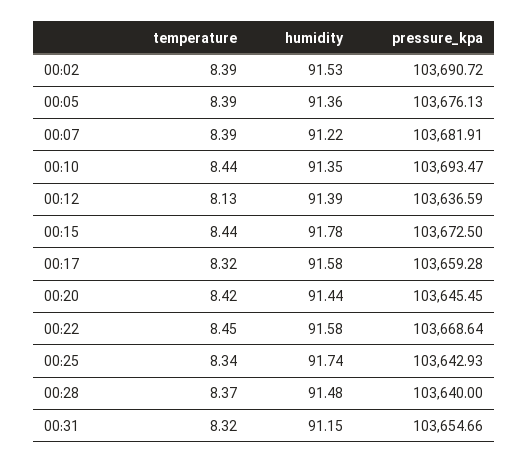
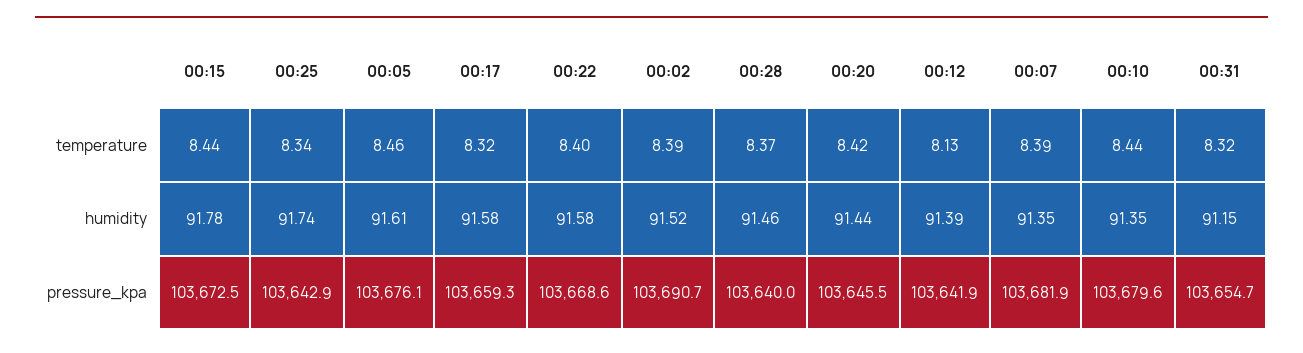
  {
    "temperature": {
      "00:02": 8.39,
-     "00:05": 8.39,
+     "00:05": 8.46,
      "00:07": 8.39,
      "00:10": 8.44,
      "00:12": 8.13,
      "00:15": 8.44,
      "00:17": 8.32,
      "00:20": 8.42,
-     "00:22": 8.45,
+     "00:22": 8.4,
      "00:25": 8.34,
      "00:28": 8.37,
      "00:31": 8.32
    },
    "humidity": {
-     "00:02": 91.53,
+     "00:02": 91.52,
-     "00:05": 91.36,
+     "00:05": 91.61,
-     "00:07": 91.22,
+     "00:07": 91.35,
      "00:10": 91.35,
      "00:12": 91.39,
      "00:15": 91.78,
      "00:17": 91.58,
      "00:20": 91.44,
      "00:22": 91.58,
      "00:25": 91.74,
-     "00:28": 91.48,
+     "00:28": 91.46,
      "00:31": 91.15
    },
    "pressure_kpa": {
      "00:02": 103690.72,
      "00:05": 103676.13,
      "00:07": 103681.91,
-     "00:10": 103693.47,
+     "00:10": 103679.6,
-     "00:12": 103636.59,
+     "00:12": 103641.9,
      "00:15": 103672.5,
      "00:17": 103659.28,
      "00:20": 103645.45,
      "00:22": 103668.64,
      "00:25": 103642.93,
      "00:28": 103640,
      "00:31": 103654.66
    }
  }

